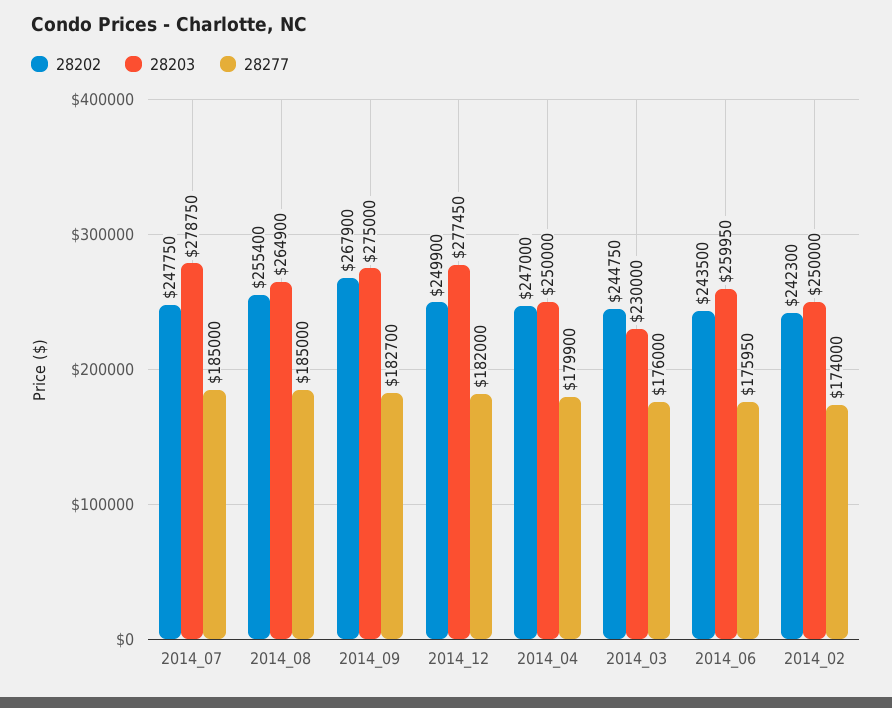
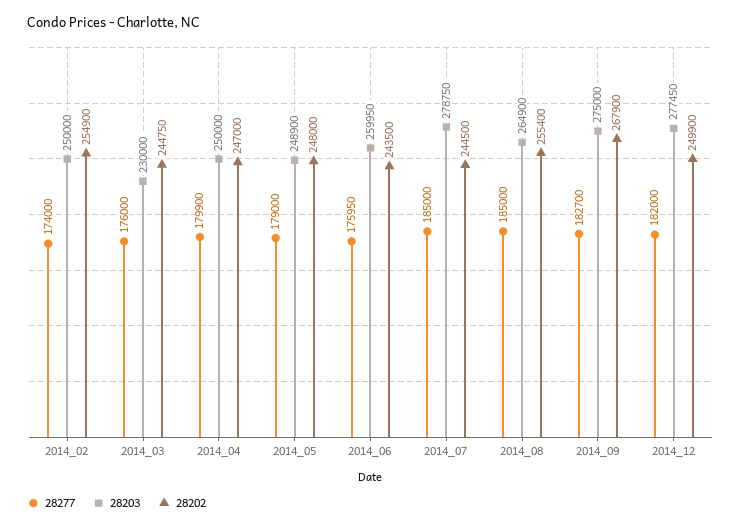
  {
    "28202": {
-     "2014_07": 247750,
+     "2014_07": 244500,
      "2014_08": 255400,
      "2014_09": 267900,
      "2014_12": 249900,
      "2014_04": 247000,
      "2014_03": 244750,
      "2014_06": 243500,
-     "2014_02": 242300
+     "2014_02": 254900,
+     "2014_05": 248000
    },
    "28203": {
      "2014_07": 278750,
      "2014_08": 264900,
      "2014_09": 275000,
      "2014_12": 277450,
      "2014_04": 250000,
      "2014_03": 230000,
      "2014_06": 259950,
-     "2014_02": 250000
+     "2014_02": 250000,
+     "2014_05": 248900
    },
    "28277": {
      "2014_07": 185000,
      "2014_08": 185000,
      "2014_09": 182700,
      "2014_12": 182000,
      "2014_04": 179900,
      "2014_03": 176000,
      "2014_06": 175950,
-     "2014_02": 174000
+     "2014_02": 174000,
+     "2014_05": 179000
    }
  }

